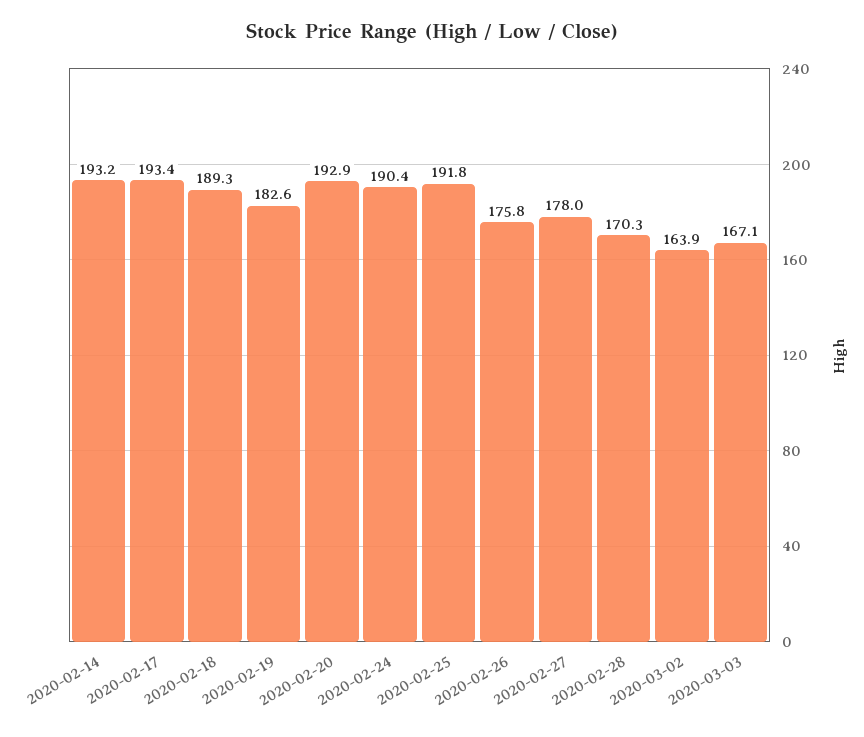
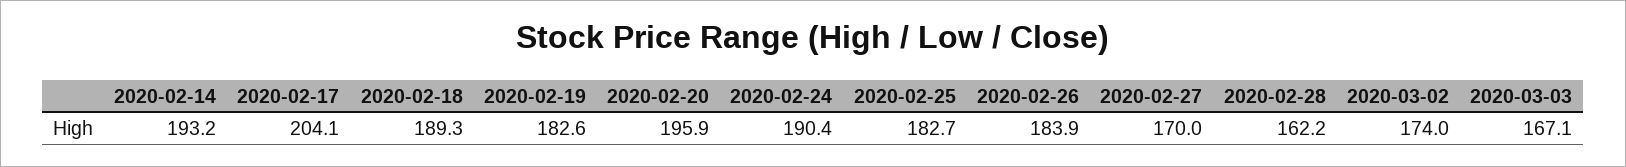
  {
    "2020-02-14": 193.2,
-   "2020-02-17": 193.4,
+   "2020-02-17": 204.1,
    "2020-02-18": 189.3,
    "2020-02-19": 182.6,
-   "2020-02-20": 192.9,
+   "2020-02-20": 195.9,
    "2020-02-24": 190.4,
-   "2020-02-25": 191.8,
+   "2020-02-25": 182.7,
-   "2020-02-26": 175.8,
+   "2020-02-26": 183.9,
-   "2020-02-27": 178,
+   "2020-02-27": 170,
-   "2020-02-28": 170.3,
+   "2020-02-28": 162.2,
-   "2020-03-02": 163.9,
+   "2020-03-02": 174,
    "2020-03-03": 167.1
  }

